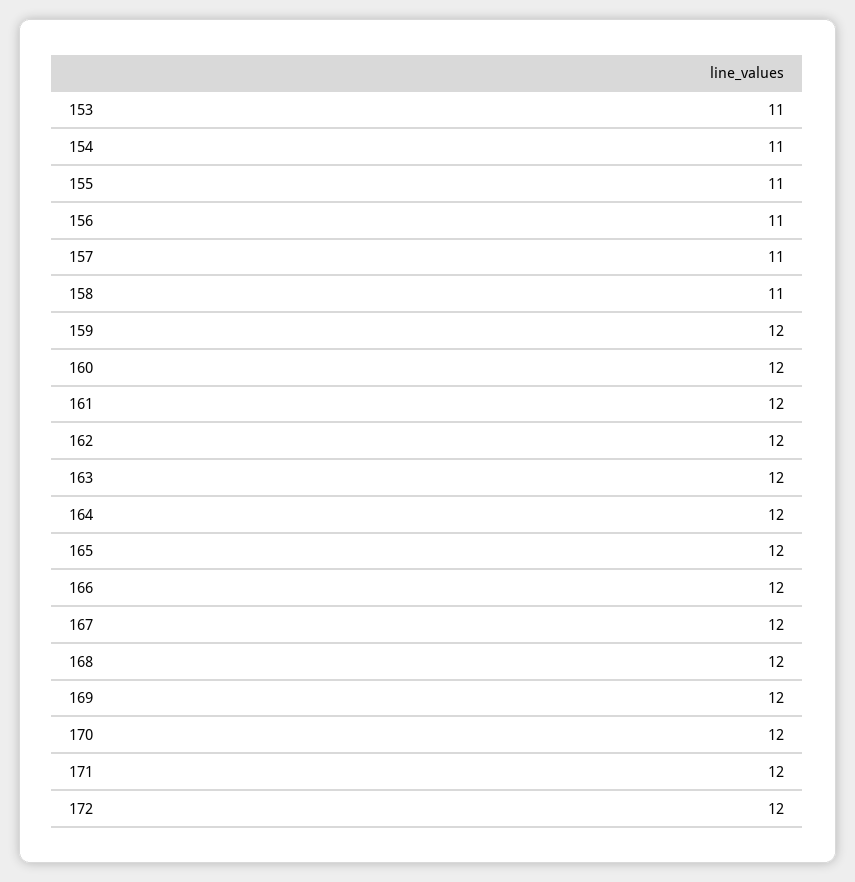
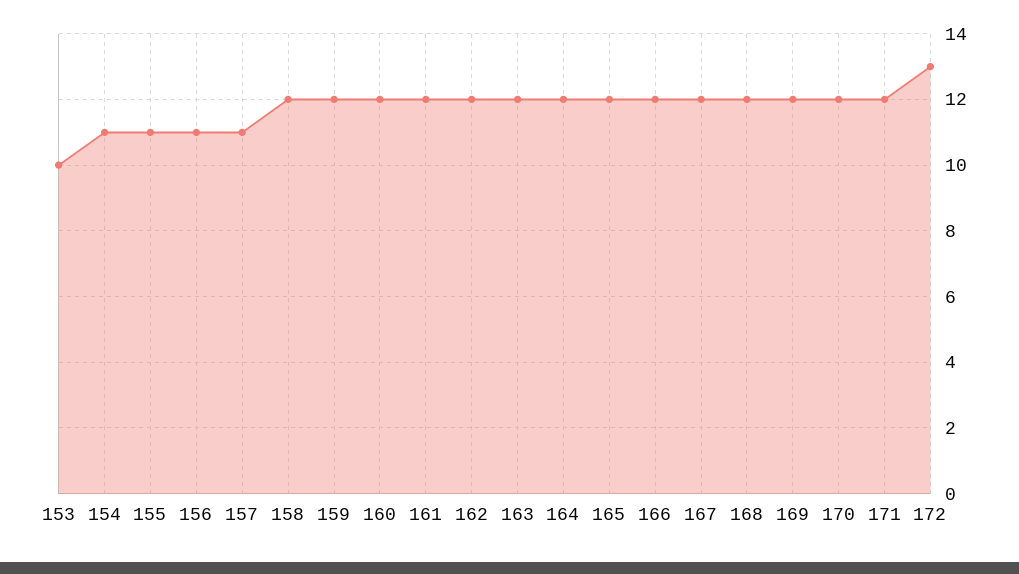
  {
-   "153": 11,
+   "153": 10,
    "154": 11,
    "155": 11,
    "156": 11,
    "157": 11,
-   "158": 11,
+   "158": 12,
    "159": 12,
    "160": 12,
    "161": 12,
    "162": 12,
    "163": 12,
    "164": 12,
    "165": 12,
    "166": 12,
    "167": 12,
    "168": 12,
    "169": 12,
    "170": 12,
    "171": 12,
-   "172": 12
+   "172": 13
  }

